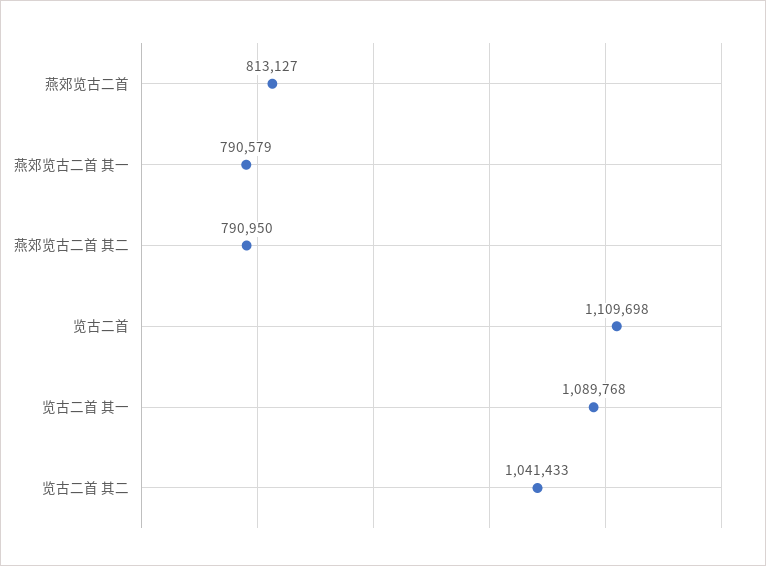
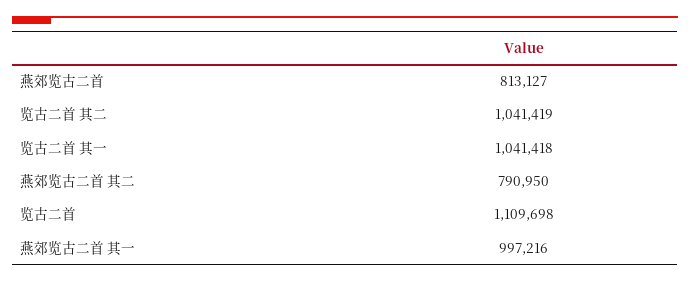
  {
    "燕郊览古二首": 813127,
-   "燕郊览古二首 其一": 790579,
+   "燕郊览古二首 其一": 997216,
    "燕郊览古二首 其二": 790950,
    "览古二首": 1109698,
-   "览古二首 其一": 1089768,
+   "览古二首 其一": 1041418,
-   "览古二首 其二": 1041433
+   "览古二首 其二": 1041419
  }

